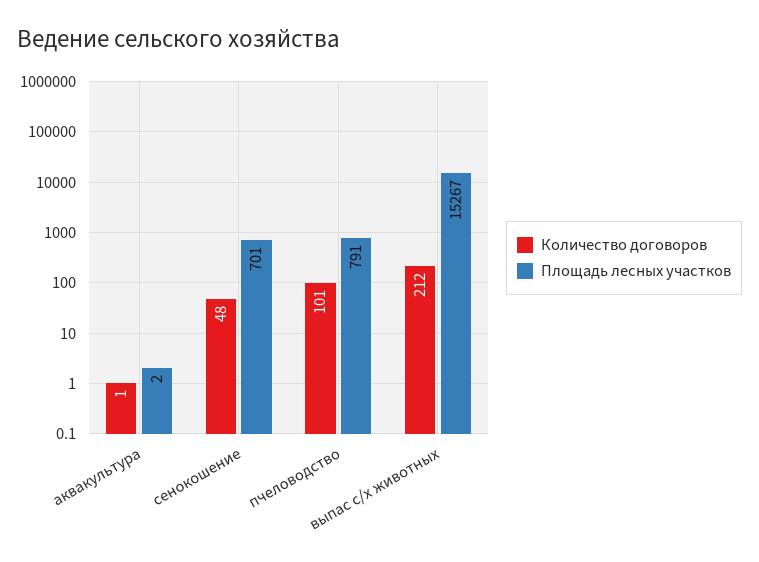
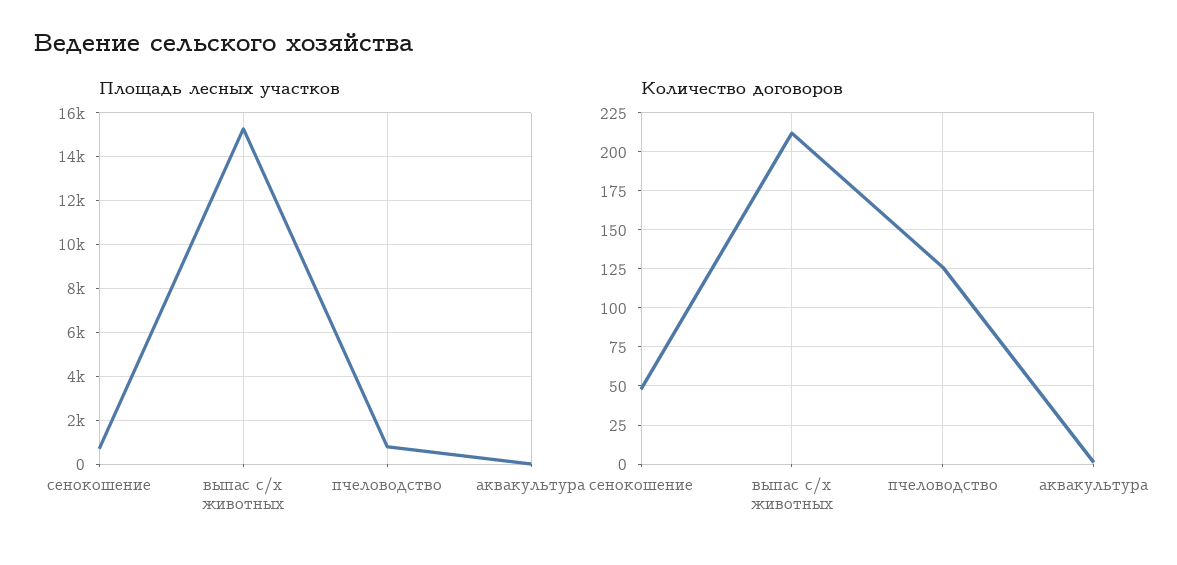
  {
    "Количество договоров": {
      "аквакультура": 1,
      "сенокошение": 48,
-     "пчеловодство": 101,
+     "пчеловодство": 125,
      "выпас с/х животных": 212
    },
    "Площадь лесных участков": {
      "аквакультура": 2,
      "сенокошение": 701,
      "пчеловодство": 791,
      "выпас с/х животных": 15267
    }
  }

